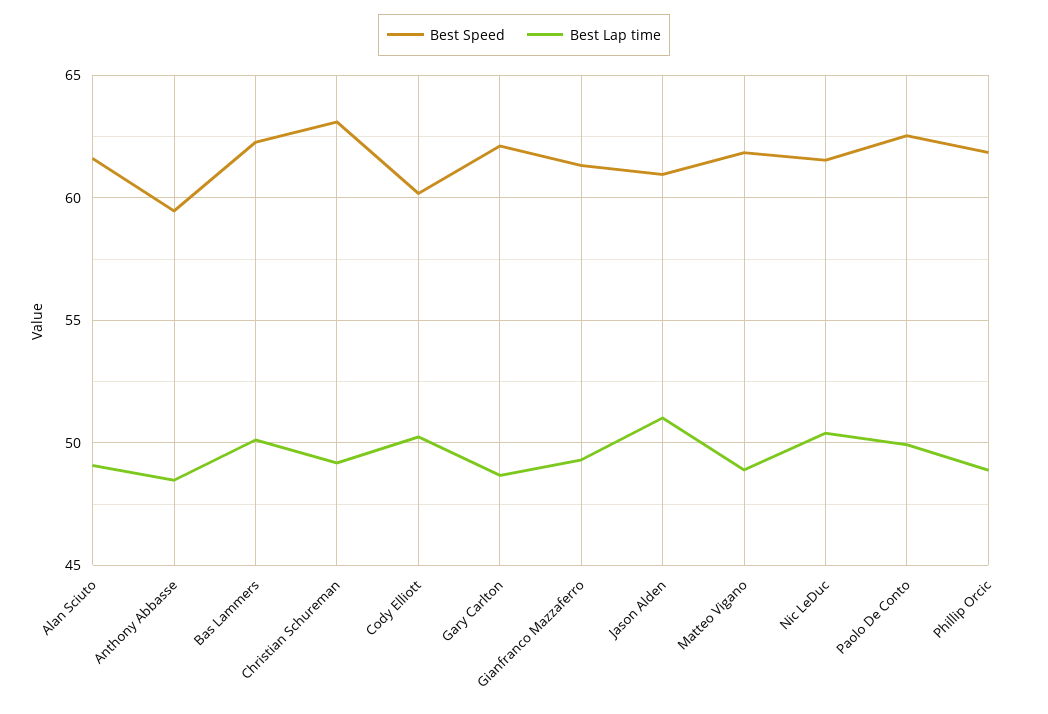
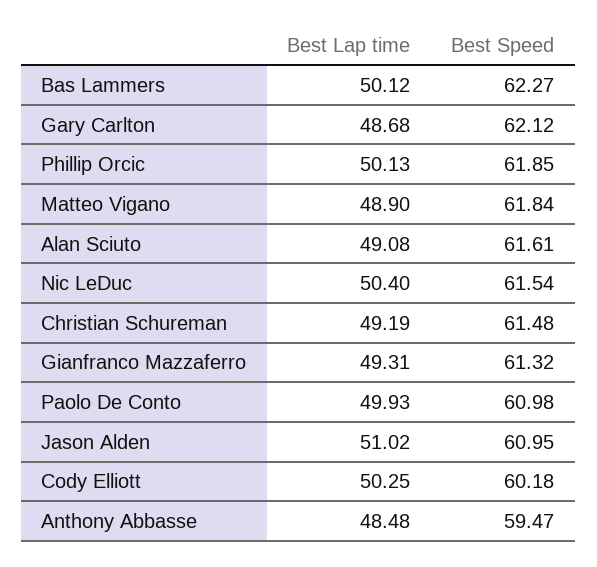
  {
    "Best Speed": {
      "Alan Sciuto": 61.61,
      "Anthony Abbasse": 59.47,
      "Bas Lammers": 62.27,
-     "Christian Schureman": 63,
+     "Christian Schureman": 61.48,
      "Cody Elliott": 60.18,
      "Gary Carlton": 62.12,
      "Gianfranco Mazzaferro": 61.32,
      "Jason Alden": 60.95,
      "Matteo Vigano": 61.84,
      "Nic LeDuc": 61.54,
-     "Paolo De Conto": 62.5,
+     "Paolo De Conto": 60.98,
      "Phillip Orcic": 61.85
    },
    "Best Lap time": {
      "Alan Sciuto": 49.08,
      "Anthony Abbasse": 48.48,
      "Bas Lammers": 50.12,
      "Christian Schureman": 49.19,
      "Cody Elliott": 50.25,
      "Gary Carlton": 48.68,
      "Gianfranco Mazzaferro": 49.31,
      "Jason Alden": 51.02,
      "Matteo Vigano": 48.9,
      "Nic LeDuc": 50.4,
      "Paolo De Conto": 49.93,
-     "Phillip Orcic": 49
+     "Phillip Orcic": 50.13
    }
  }

